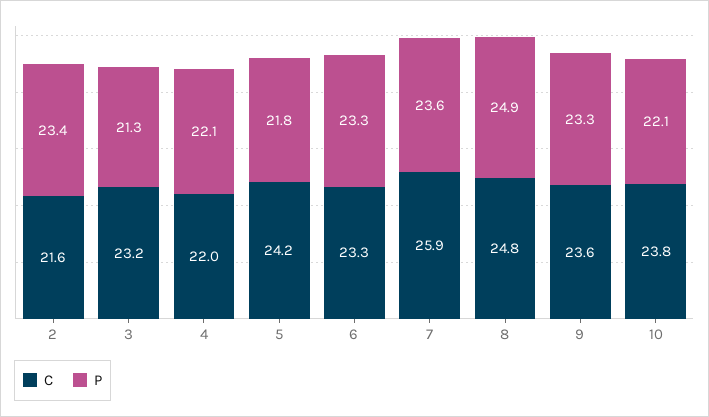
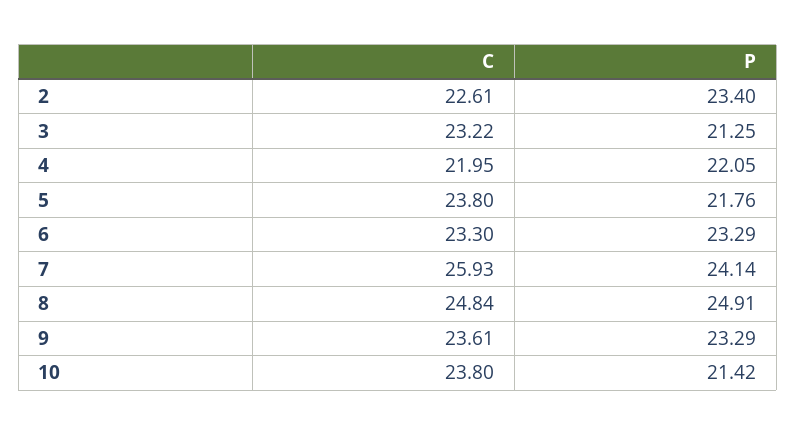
  {
    "C": {
-     "2": 21.6,
+     "2": 22.61,
      "3": 23.22,
      "4": 21.95,
-     "5": 24.2,
+     "5": 23.8,
      "6": 23.3,
      "7": 25.93,
      "8": 24.84,
      "9": 23.61,
      "10": 23.8
    },
    "P": {
      "2": 23.4,
      "3": 21.25,
      "4": 22.05,
      "5": 21.76,
      "6": 23.29,
-     "7": 23.6,
+     "7": 24.14,
      "8": 24.91,
      "9": 23.29,
-     "10": 22.1
+     "10": 21.42
    }
  }

